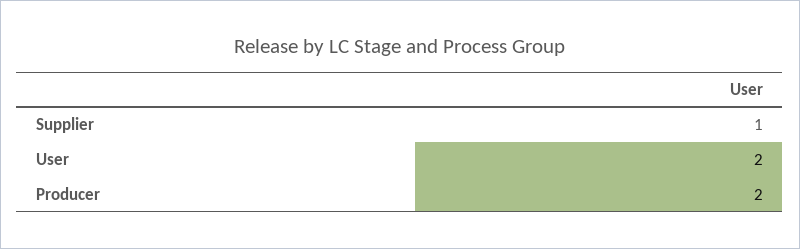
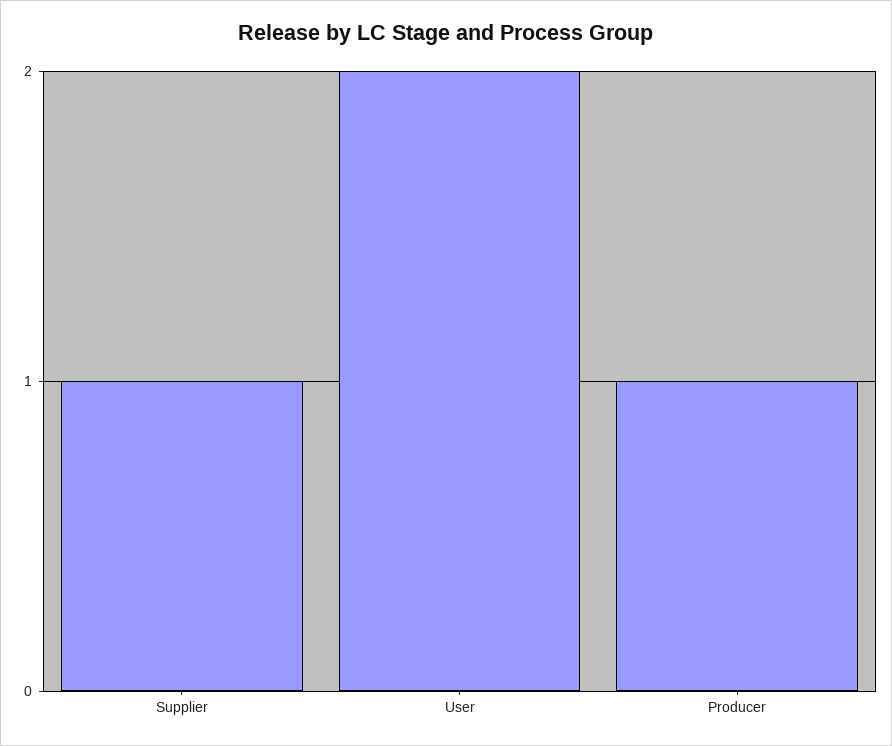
  {
    "Supplier": 1,
    "User": 2,
-   "Producer": 2
+   "Producer": 1
  }

